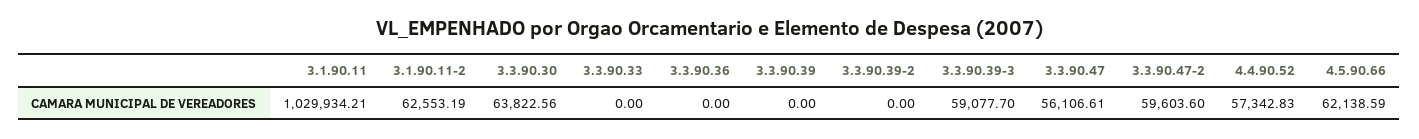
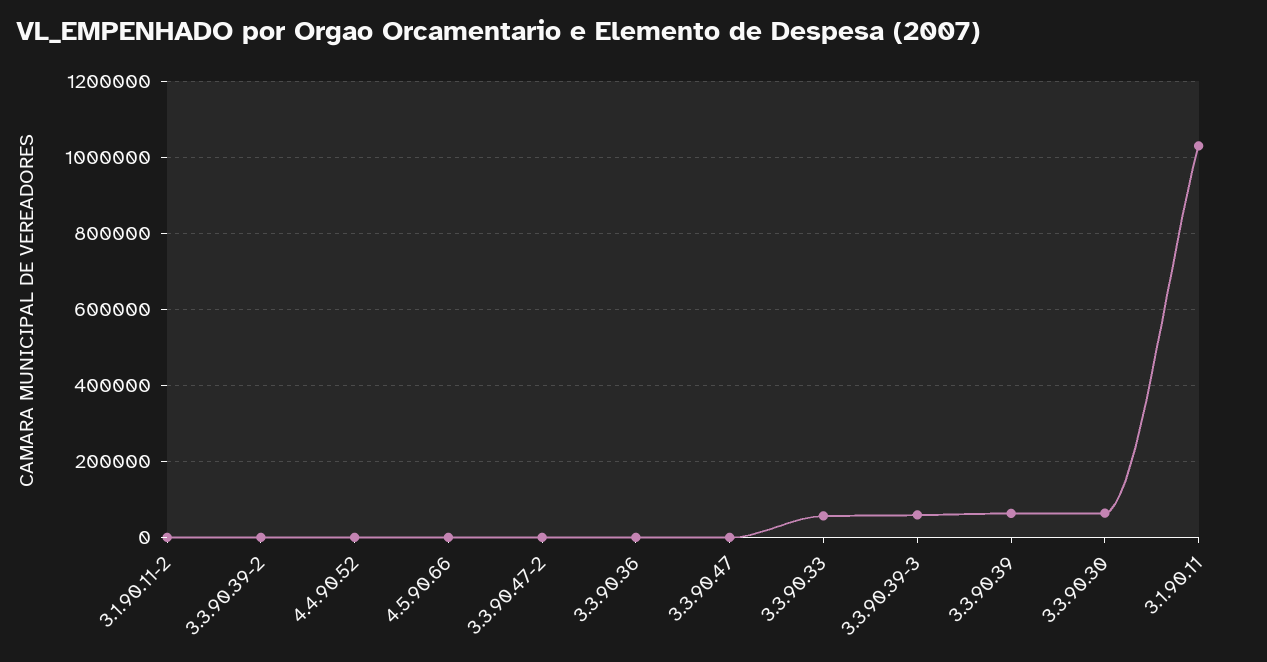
  {
    "3.1.90.11": 1029934.21,
-   "3.1.90.11-2": 62553.19,
+   "3.1.90.11-2": 0,
    "3.3.90.30": 63822.56,
-   "3.3.90.33": 0,
+   "3.3.90.33": 60000,
    "3.3.90.36": 0,
-   "3.3.90.39": 0,
+   "3.3.90.39": 60000,
    "3.3.90.39-2": 0,
    "3.3.90.39-3": 59077.7,
-   "3.3.90.47": 56106.61,
+   "3.3.90.47": 0,
-   "3.3.90.47-2": 59603.6,
+   "3.3.90.47-2": 0,
-   "4.4.90.52": 57342.83,
+   "4.4.90.52": 0,
-   "4.5.90.66": 62138.59
+   "4.5.90.66": 0
  }

